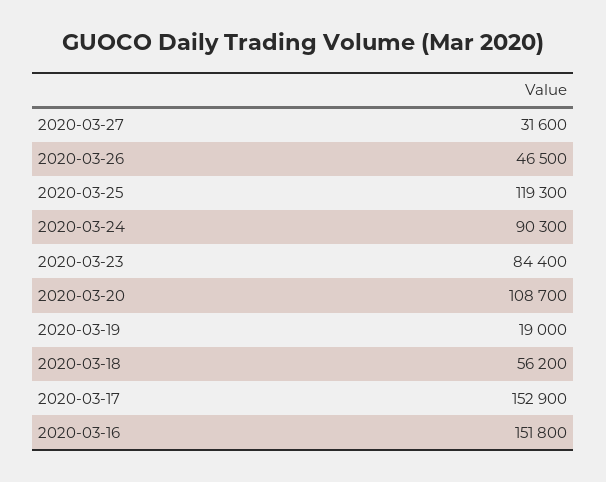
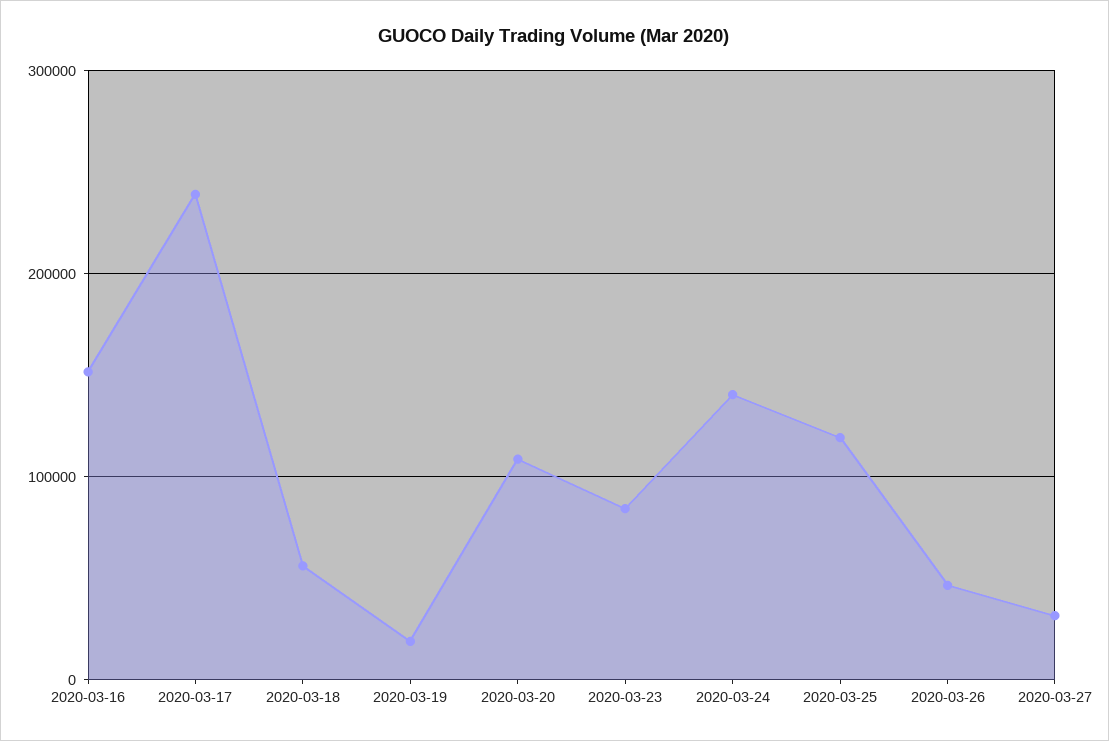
  {
    "2020-03-27": 31600,
    "2020-03-26": 46500,
    "2020-03-25": 119300,
-   "2020-03-24": 90300,
+   "2020-03-24": 140000,
    "2020-03-23": 84400,
    "2020-03-20": 108700,
    "2020-03-19": 19000,
    "2020-03-18": 56200,
-   "2020-03-17": 152900,
+   "2020-03-17": 240000,
    "2020-03-16": 151800
  }

